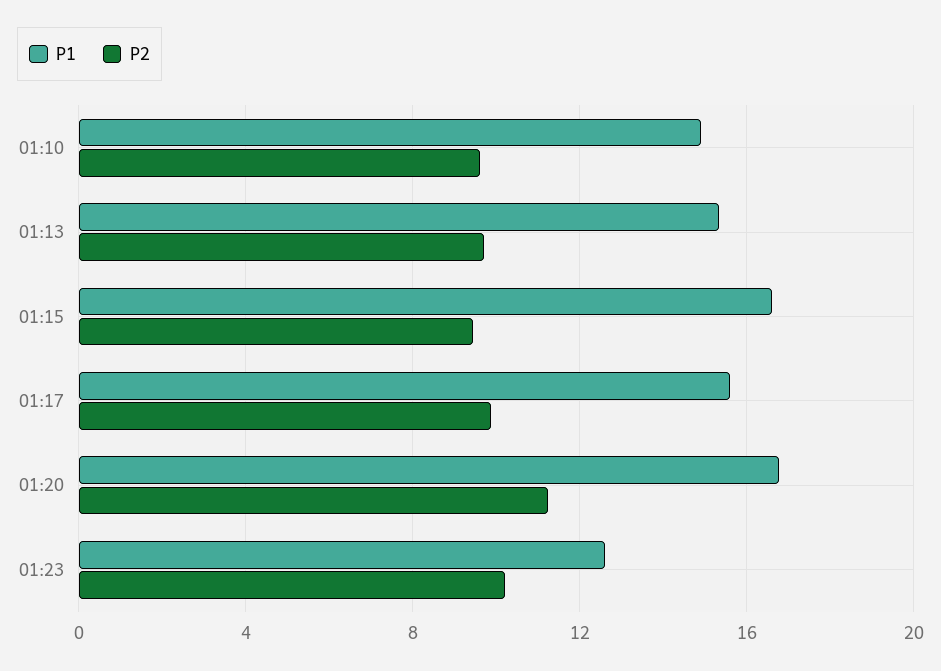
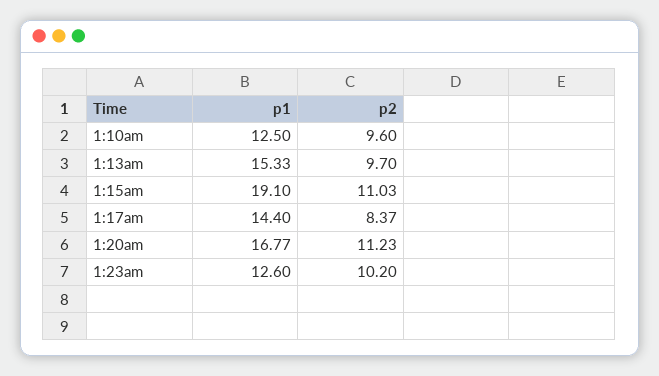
  {
    "P1": {
-     "01:10": 15,
+     "01:10": 12.5,
      "01:13": 15.33,
-     "01:15": 16.5,
+     "01:15": 19.1,
-     "01:17": 15.5,
+     "01:17": 14.4,
      "01:20": 16.77,
      "01:23": 12.6
    },
    "P2": {
      "01:10": 9.6,
      "01:13": 9.7,
-     "01:15": 9.5,
+     "01:15": 11.03,
-     "01:17": 10,
+     "01:17": 8.37,
      "01:20": 11.23,
      "01:23": 10.2
    }
  }

